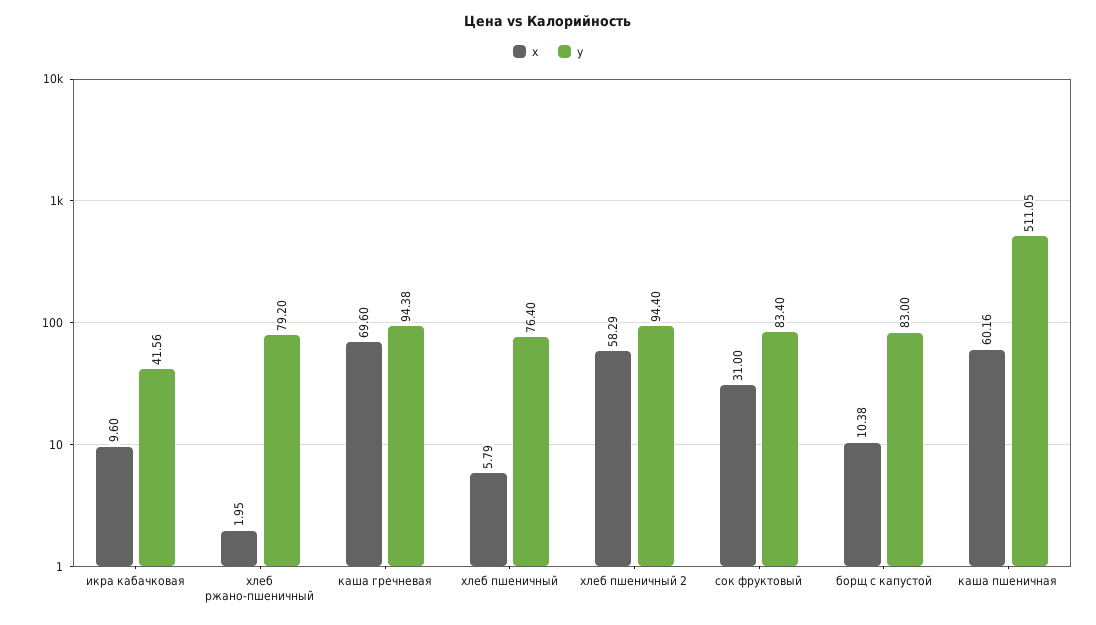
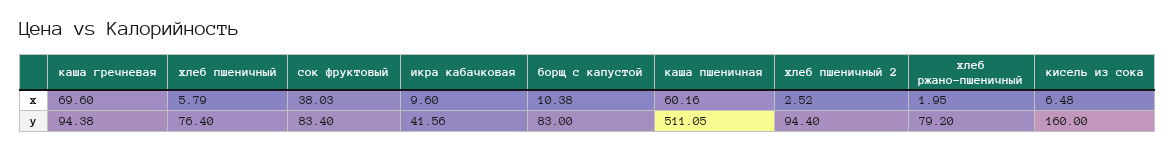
  {
    "x": {
      "икра кабачковая": 9.6,
      "хлеб ржано-пшеничный": 1.95,
      "каша гречневая": 69.6,
      "хлеб пшеничный": 5.79,
-     "хлеб пшеничный 2": 58.29,
+     "хлеб пшеничный 2": 2.52,
-     "сок фруктовый": 31,
+     "сок фруктовый": 38.03,
      "борщ с капустой": 10.38,
-     "каша пшеничная": 60.16
+     "каша пшеничная": 60.16,
+     "кисель из сока": 6.48
    },
    "y": {
      "икра кабачковая": 41.56,
      "хлеб ржано-пшеничный": 79.2,
      "каша гречневая": 94.38,
      "хлеб пшеничный": 76.4,
      "хлеб пшеничный 2": 94.4,
      "сок фруктовый": 83.4,
      "борщ с капустой": 83,
-     "каша пшеничная": 511.05
+     "каша пшеничная": 511.05,
+     "кисель из сока": 160
    }
  }

